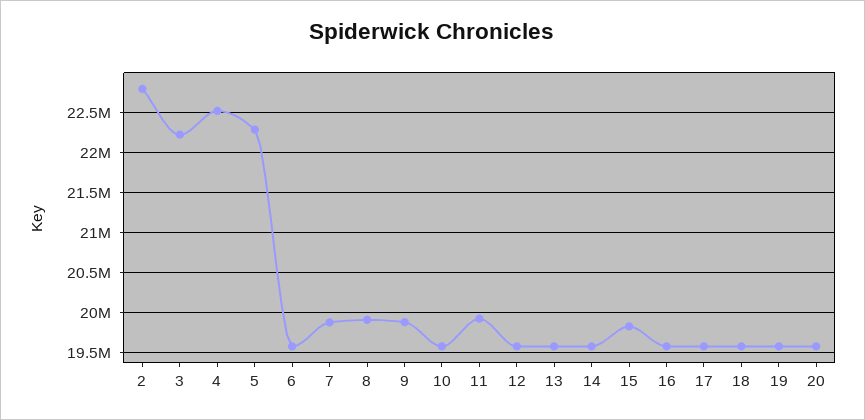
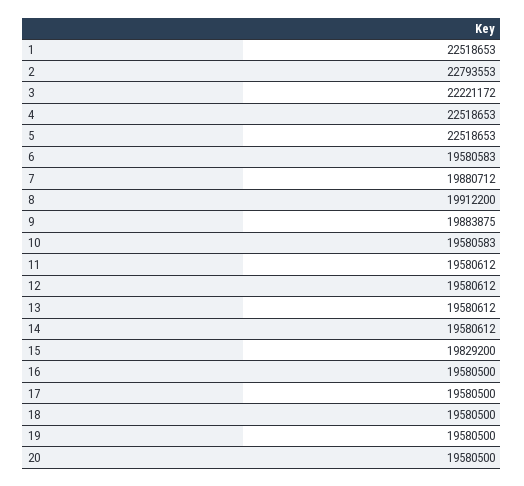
  {
    "2": 22793553,
    "3": 22221172,
    "4": 22518653,
-   "5": 22300000,
+   "5": 22518653,
    "6": 19580583,
    "7": 19880712,
    "8": 19912200,
    "9": 19883875,
    "10": 19580583,
-   "11": 19900000,
+   "11": 19580612,
    "12": 19580612,
    "13": 19580612,
    "14": 19580612,
    "15": 19829200,
    "16": 19580500,
    "17": 19580500,
    "18": 19580500,
    "19": 19580500,
-   "20": 19580500
+   "20": 19580500,
+   "1": 22518653
  }

